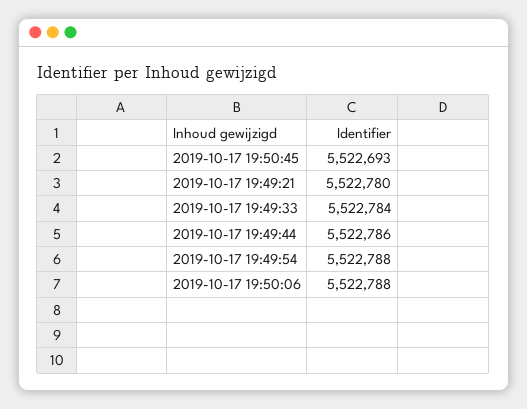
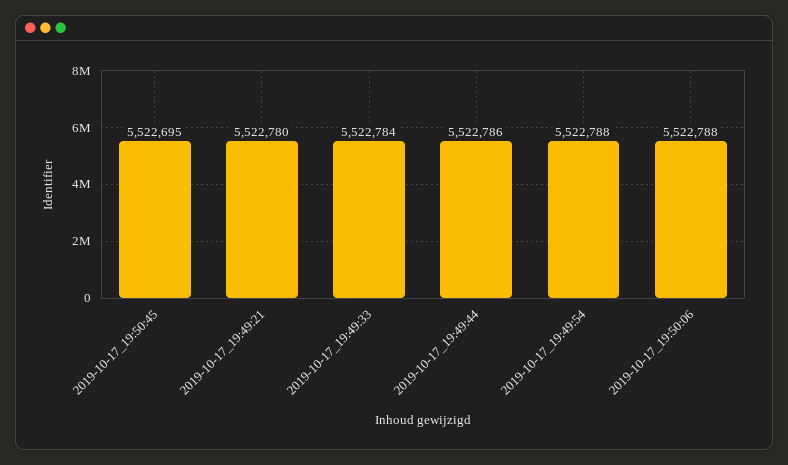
  {
-   "2019-10-17 19:50:45": 5522693,
+   "2019-10-17 19:50:45": 5522695,
    "2019-10-17 19:49:21": 5522780,
    "2019-10-17 19:49:33": 5522784,
    "2019-10-17 19:49:44": 5522786,
    "2019-10-17 19:49:54": 5522788,
    "2019-10-17 19:50:06": 5522788
  }

